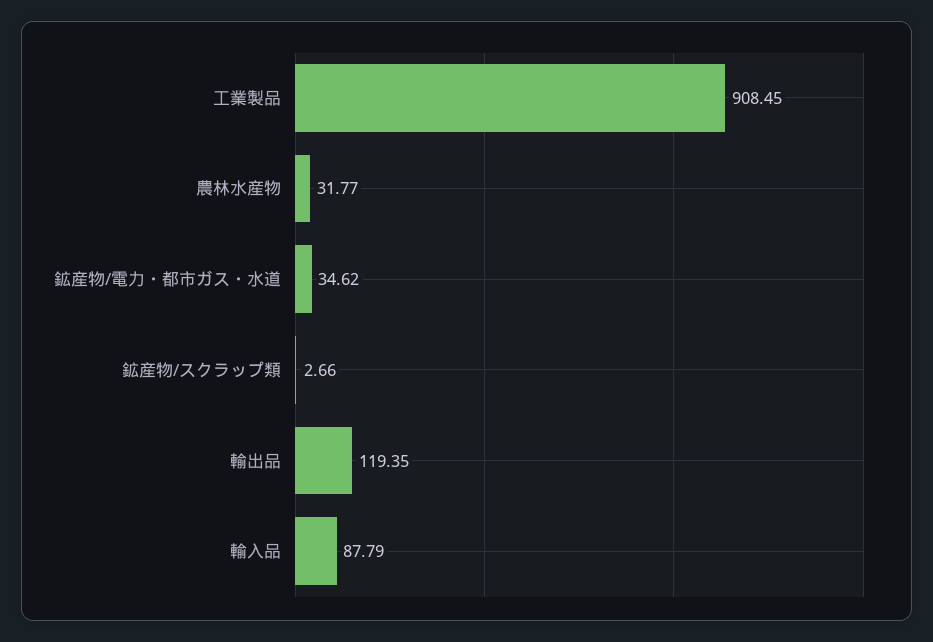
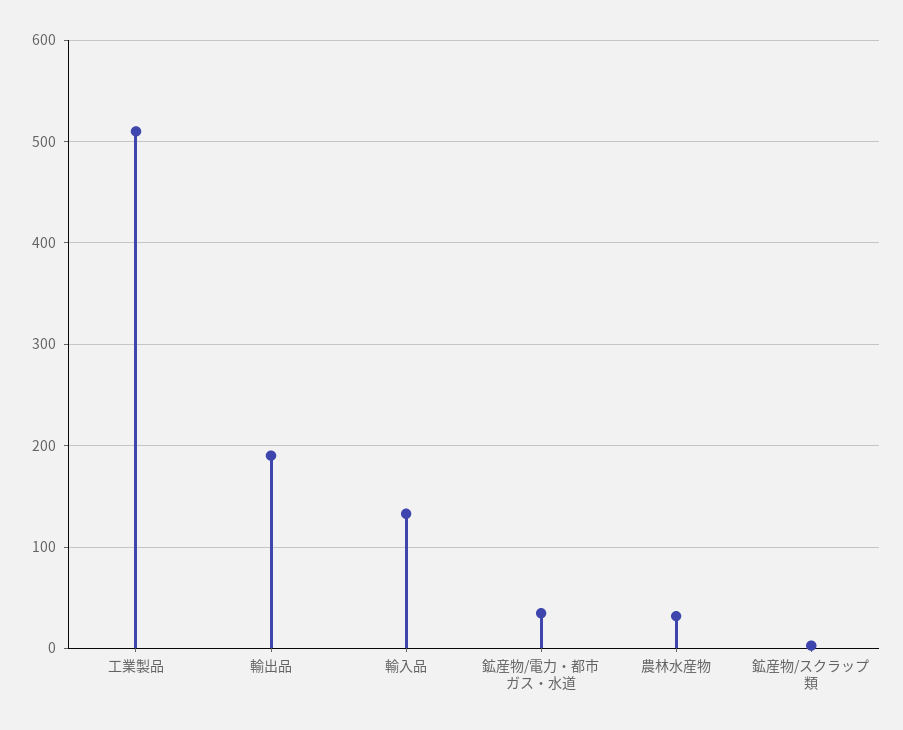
  {
-   "工業製品": 908.45,
+   "工業製品": 510,
    "農林水産物": 31.77,
    "鉱産物/電力・都市ガス・水道": 34.62,
    "鉱産物/スクラップ類": 2.66,
-   "輸出品": 119.35,
+   "輸出品": 190,
-   "輸入品": 87.79
+   "輸入品": 130
  }

